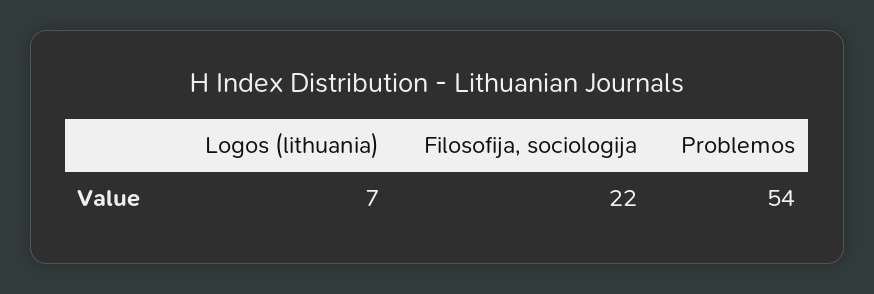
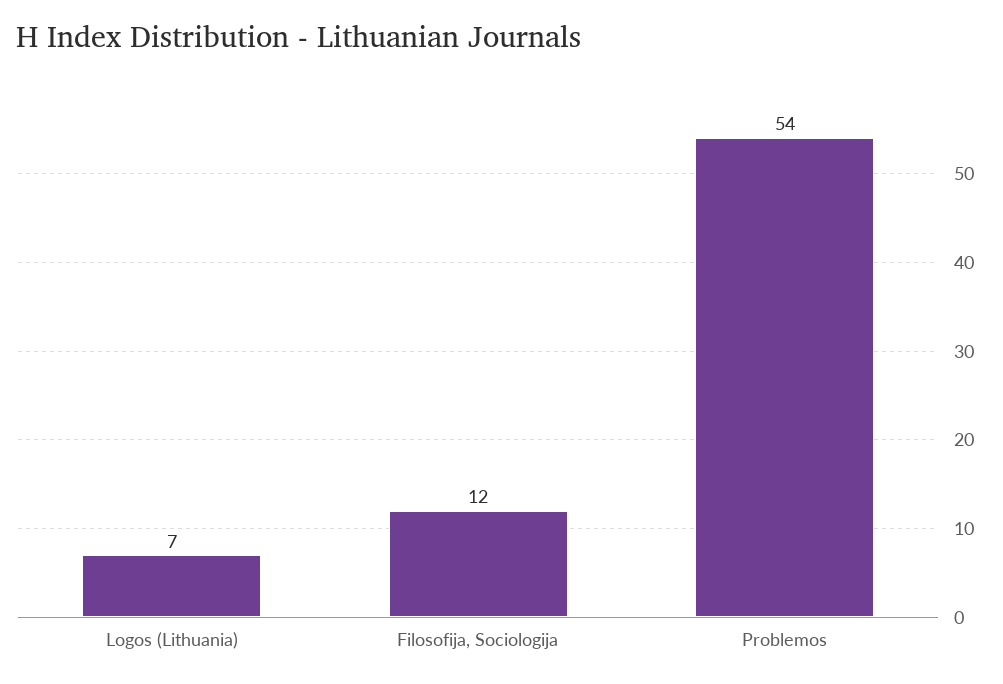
  {
    "Logos (lithuania)": 7,
-   "Filosofija, sociologija": 22,
+   "Filosofija, sociologija": 12,
    "Problemos": 54
  }

